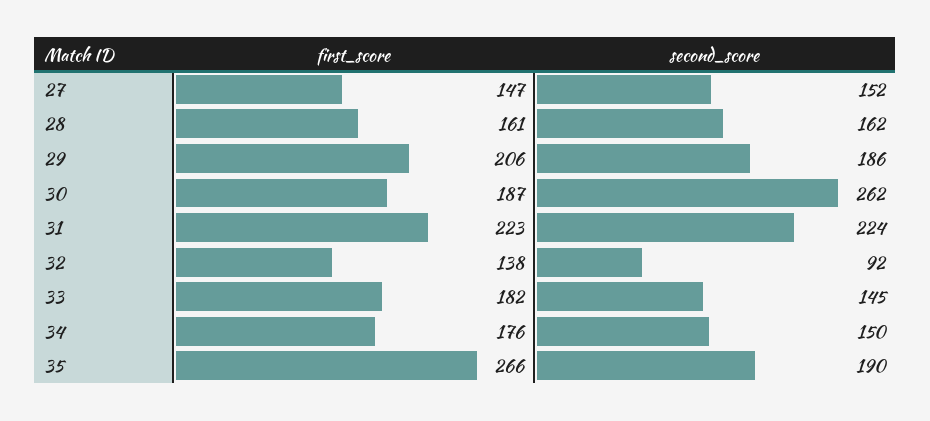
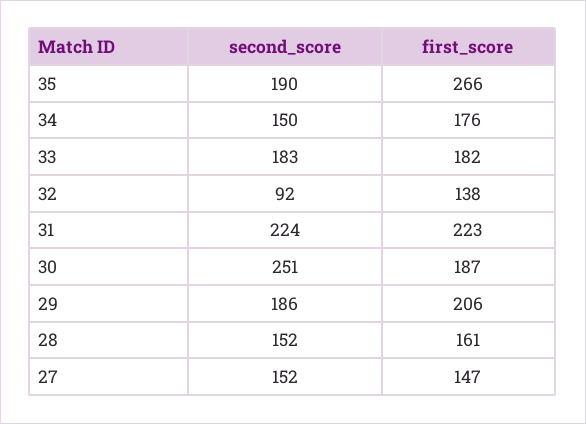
  {
    "first_score": {
      "27": 147,
      "28": 161,
      "29": 206,
      "30": 187,
      "31": 223,
      "32": 138,
      "33": 182,
      "34": 176,
      "35": 266
    },
    "second_score": {
      "27": 152,
-     "28": 162,
+     "28": 152,
      "29": 186,
-     "30": 262,
+     "30": 251,
      "31": 224,
      "32": 92,
-     "33": 145,
+     "33": 183,
      "34": 150,
      "35": 190
    }
  }

